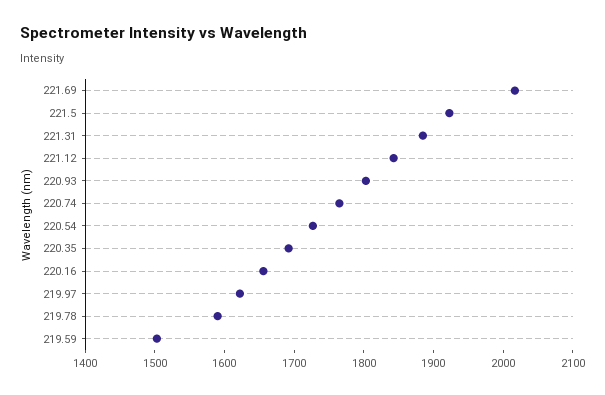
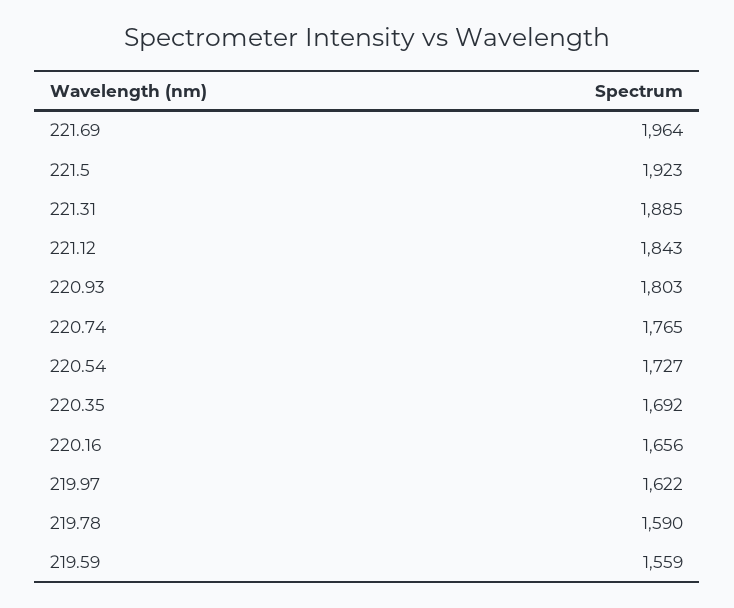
  {
-   "221.69": 2020,
+   "221.69": 1964,
    "221.5": 1923,
    "221.31": 1885,
    "221.12": 1843,
    "220.93": 1803,
    "220.74": 1765,
    "220.54": 1727,
    "220.35": 1692,
    "220.16": 1656,
    "219.97": 1622,
    "219.78": 1590,
-   "219.59": 1500
+   "219.59": 1559
  }

